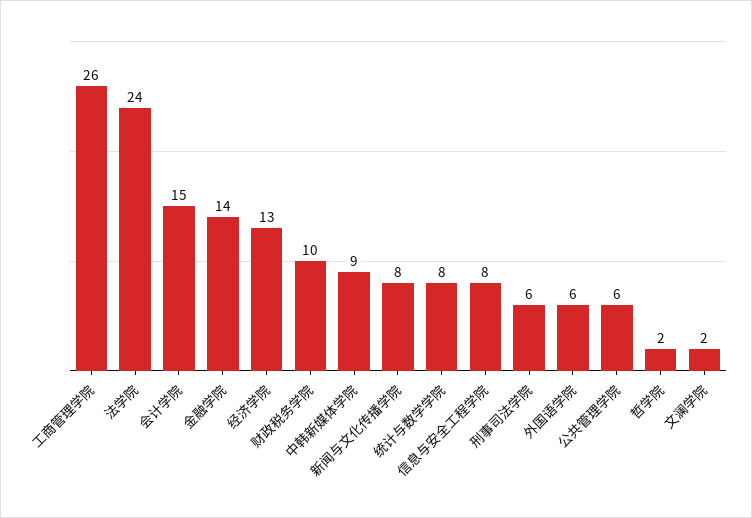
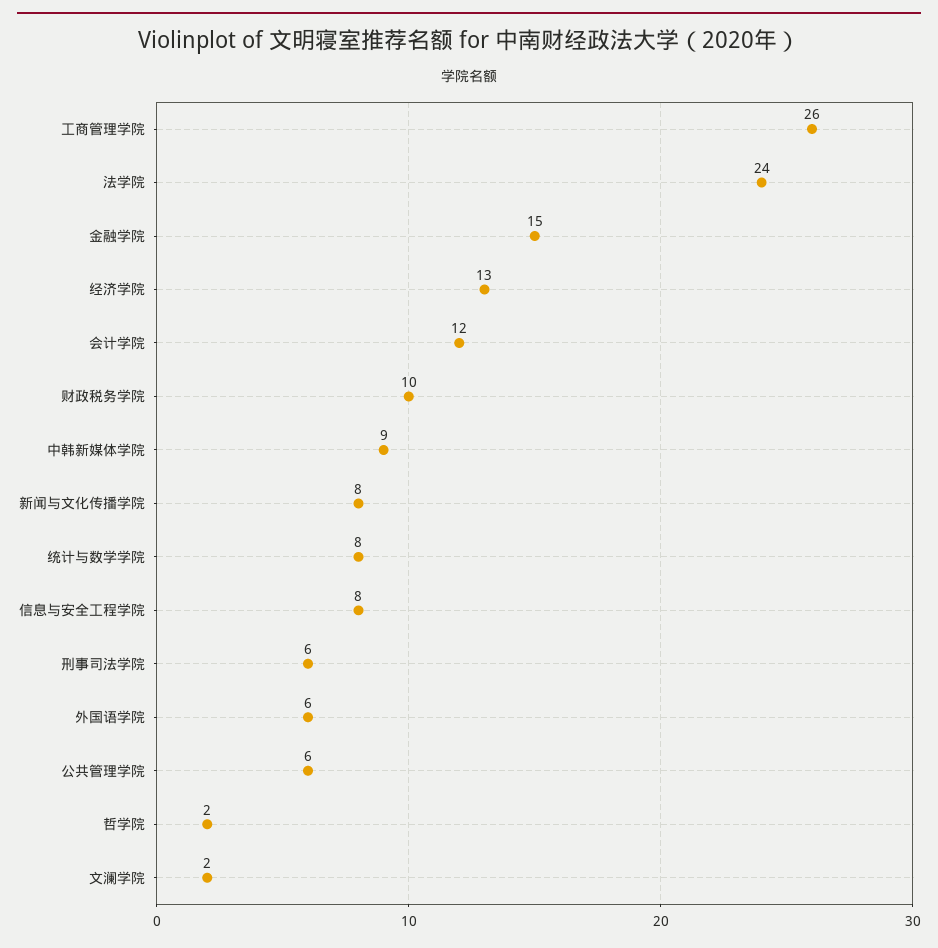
  {
    "工商管理学院": 26,
    "法学院": 24,
-   "会计学院": 15,
+   "会计学院": 12,
-   "金融学院": 14,
+   "金融学院": 15,
    "经济学院": 13,
    "财政税务学院": 10,
    "中韩新媒体学院": 9,
    "新闻与文化传播学院": 8,
    "统计与数学学院": 8,
    "信息与安全工程学院": 8,
    "刑事司法学院": 6,
    "外国语学院": 6,
    "公共管理学院": 6,
    "哲学院": 2,
    "文澜学院": 2
  }

